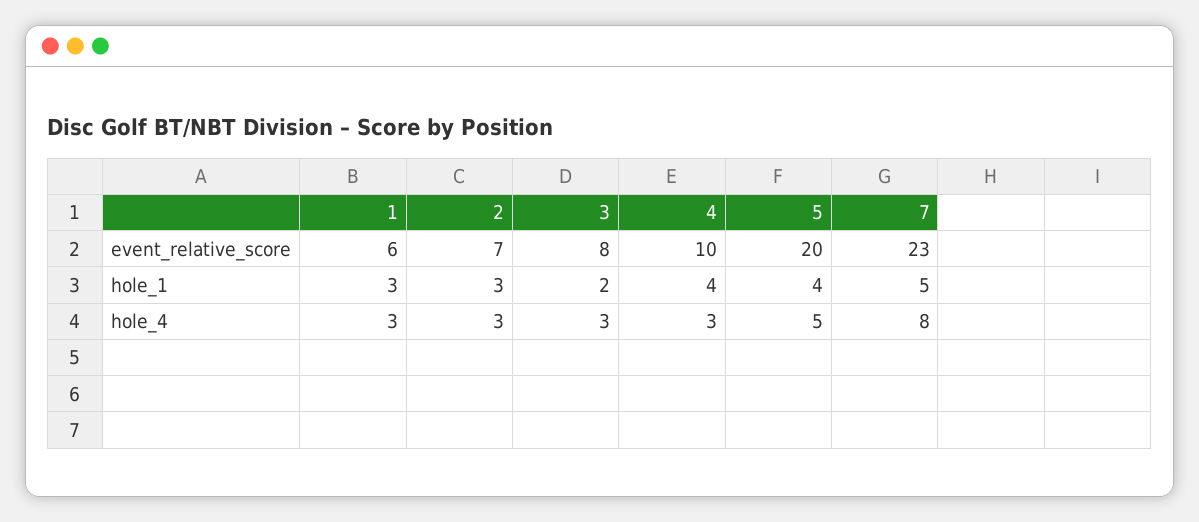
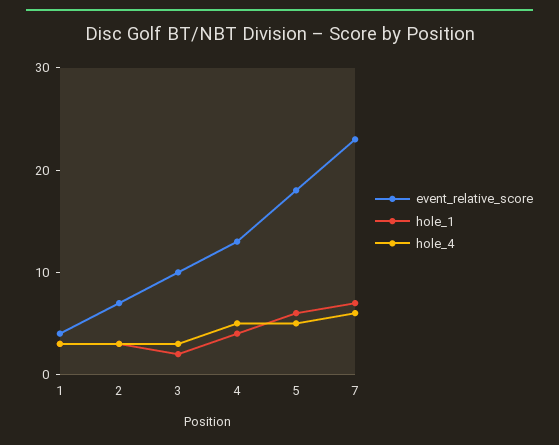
  {
    "event_relative_score": {
-     "1": 6,
+     "1": 4,
      "2": 7,
-     "3": 8,
+     "3": 10,
-     "4": 10,
+     "4": 13,
-     "5": 20,
+     "5": 18,
      "7": 23
    },
    "hole_1": {
      "1": 3,
      "2": 3,
      "3": 2,
      "4": 4,
-     "5": 4,
+     "5": 6,
-     "7": 5
+     "7": 7
    },
    "hole_4": {
      "1": 3,
      "2": 3,
      "3": 3,
-     "4": 3,
+     "4": 5,
      "5": 5,
-     "7": 8
+     "7": 6
    }
  }

